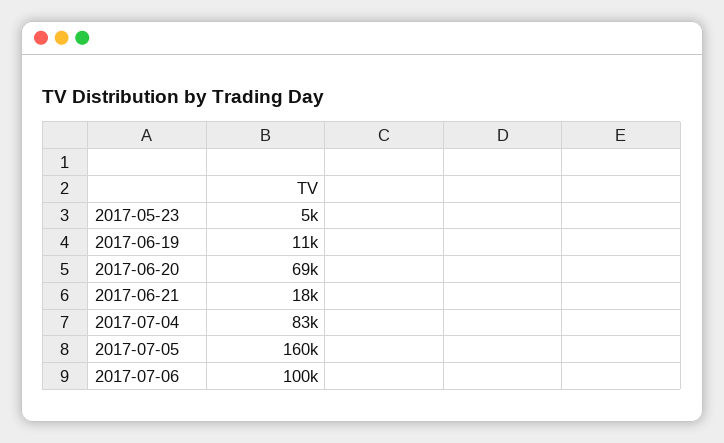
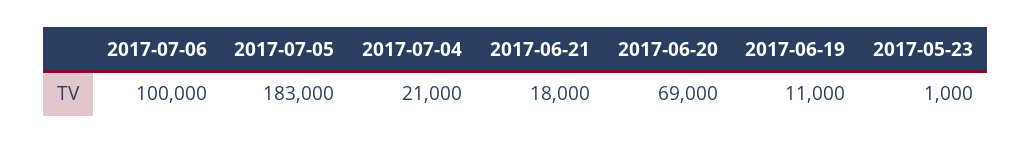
  {
-   "2017-05-23": 5000,
+   "2017-05-23": 1000,
    "2017-06-19": 11000,
    "2017-06-20": 69000,
    "2017-06-21": 18000,
-   "2017-07-04": 83000,
+   "2017-07-04": 21000,
-   "2017-07-05": 160000,
+   "2017-07-05": 183000,
    "2017-07-06": 100000
  }

